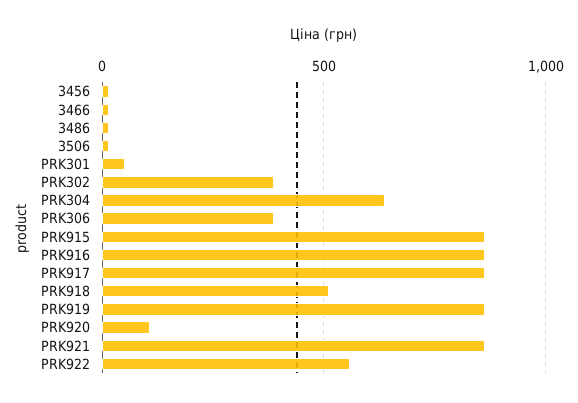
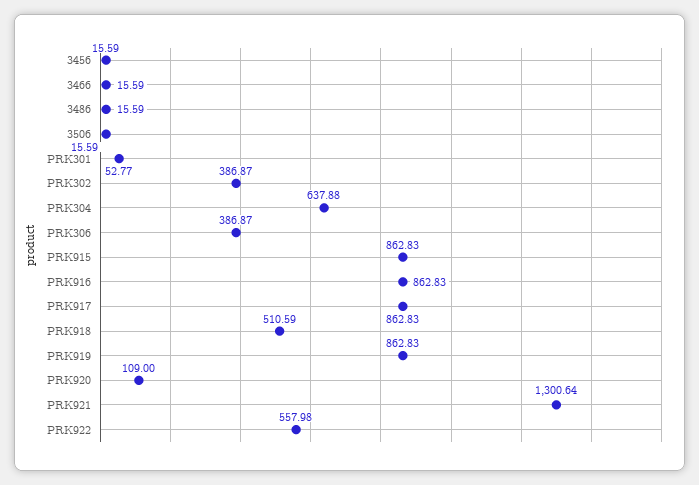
  {
    "3456": 15.59,
    "3466": 15.59,
    "3486": 15.59,
    "3506": 15.59,
    "PRK301": 52.77,
    "PRK302": 386.87,
    "PRK304": 637.88,
    "PRK306": 386.87,
    "PRK915": 862.83,
    "PRK916": 862.83,
    "PRK917": 862.83,
    "PRK918": 510.59,
    "PRK919": 862.83,
    "PRK920": 109,
-   "PRK921": 850,
+   "PRK921": 1300.64,
    "PRK922": 557.98
  }

